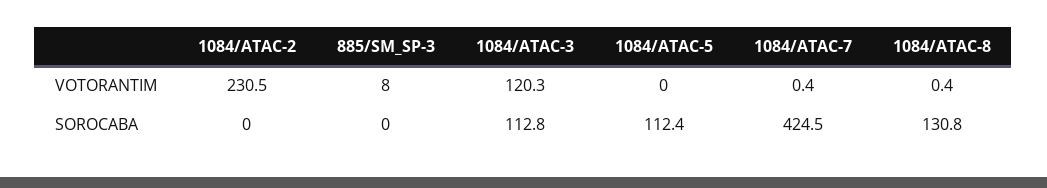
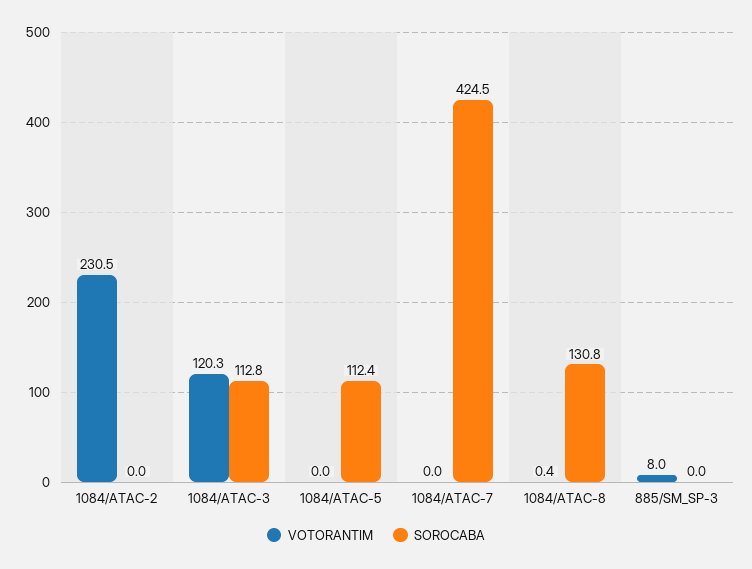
  {
    "VOTORANTIM": {
      "1084/ATAC-2": 230.5,
      "885/SM_SP-3": 8,
      "1084/ATAC-3": 120.3,
      "1084/ATAC-5": 0,
-     "1084/ATAC-7": 0.4,
+     "1084/ATAC-7": 0,
      "1084/ATAC-8": 0.4
    },
    "SOROCABA": {
      "1084/ATAC-2": 0,
      "885/SM_SP-3": 0,
      "1084/ATAC-3": 112.8,
      "1084/ATAC-5": 112.4,
      "1084/ATAC-7": 424.5,
      "1084/ATAC-8": 130.8
    }
  }

